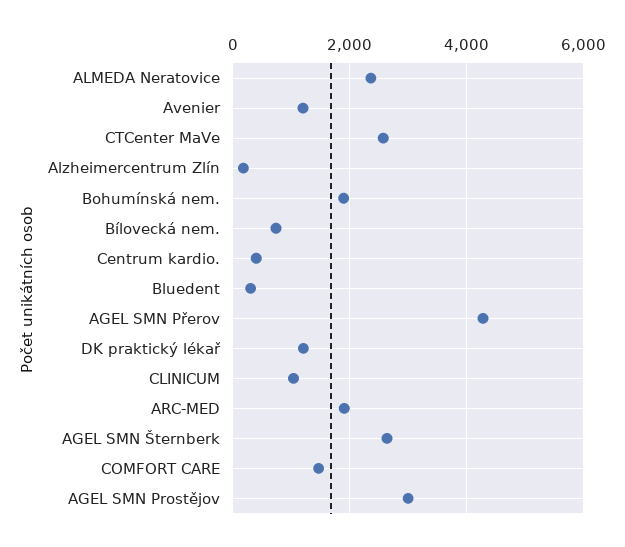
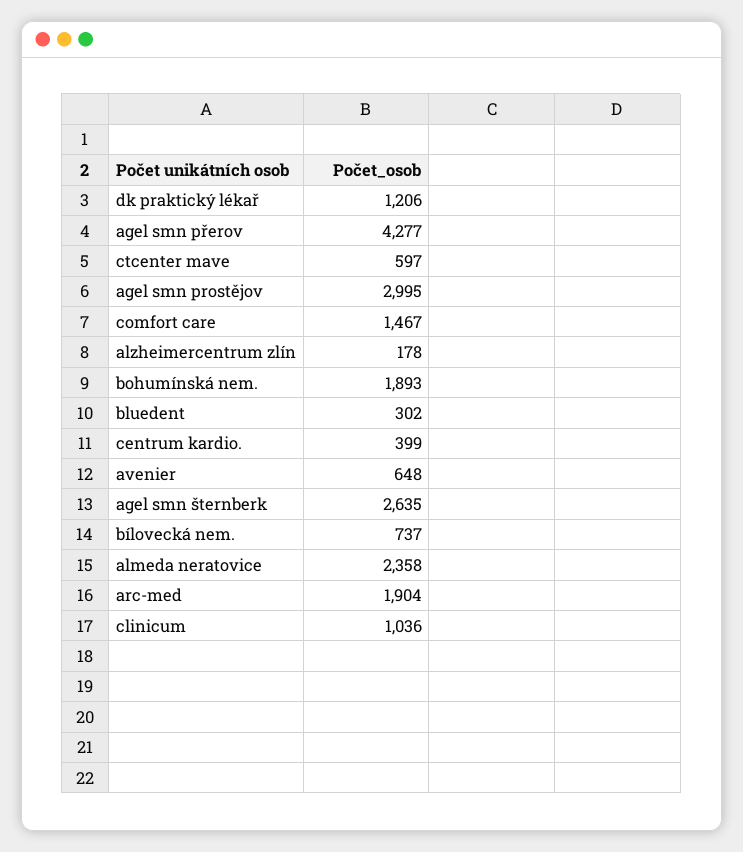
  {
    "ALMEDA Neratovice": 2358,
-   "Avenier": 1200,
+   "Avenier": 648,
-   "CTCenter MaVe": 2600,
+   "CTCenter MaVe": 597,
    "Alzheimercentrum Zlín": 178,
    "Bohumínská nem.": 1893,
    "Bílovecká nem.": 737,
    "Centrum kardio.": 399,
    "Bluedent": 302,
    "AGEL SMN Přerov": 4277,
    "DK praktický lékař": 1206,
    "CLINICUM": 1036,
    "ARC-MED": 1904,
    "AGEL SMN Šternberk": 2635,
    "COMFORT CARE": 1467,
    "AGEL SMN Prostějov": 2995
  }

